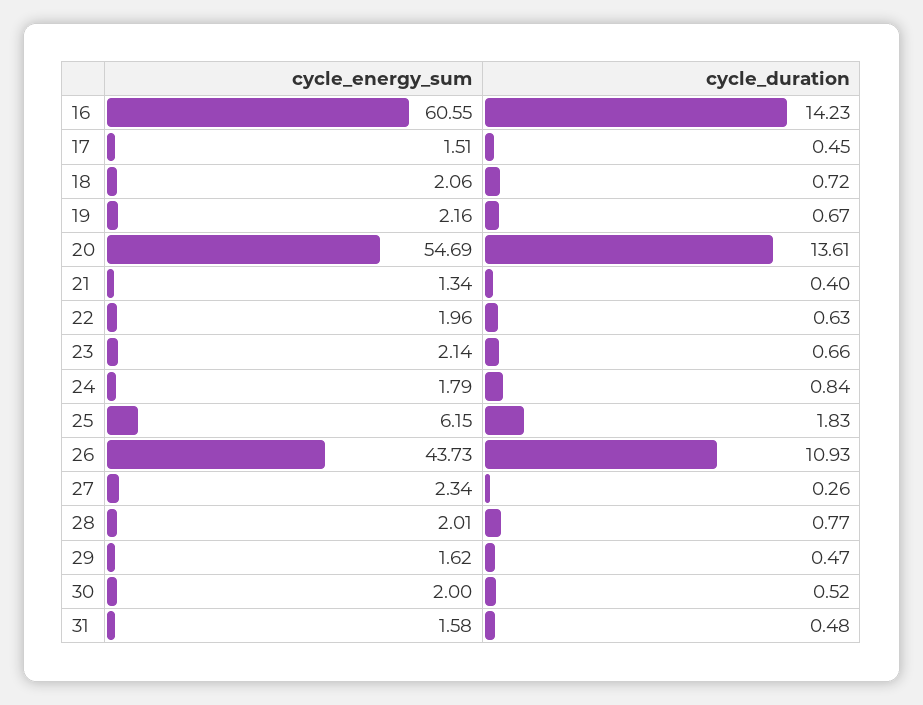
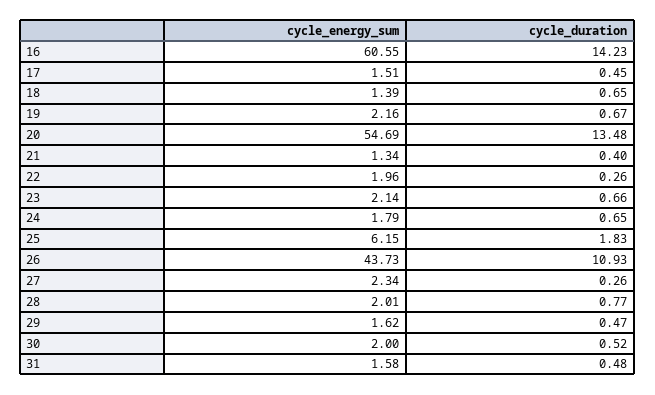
  {
    "cycle_energy_sum": {
      "16": 60.55,
      "17": 1.51,
-     "18": 2.06,
+     "18": 1.39,
      "19": 2.16,
      "20": 54.69,
      "21": 1.34,
      "22": 1.96,
      "23": 2.14,
      "24": 1.79,
      "25": 6.15,
      "26": 43.73,
      "27": 2.34,
      "28": 2.01,
      "29": 1.62,
      "30": 2,
      "31": 1.58
    },
    "cycle_duration": {
      "16": 14.23,
      "17": 0.45,
-     "18": 0.72,
+     "18": 0.65,
      "19": 0.67,
-     "20": 13.61,
+     "20": 13.48,
      "21": 0.4,
-     "22": 0.63,
+     "22": 0.26,
      "23": 0.66,
-     "24": 0.84,
+     "24": 0.65,
      "25": 1.83,
      "26": 10.93,
      "27": 0.26,
      "28": 0.77,
      "29": 0.47,
      "30": 0.52,
      "31": 0.48
    }
  }

